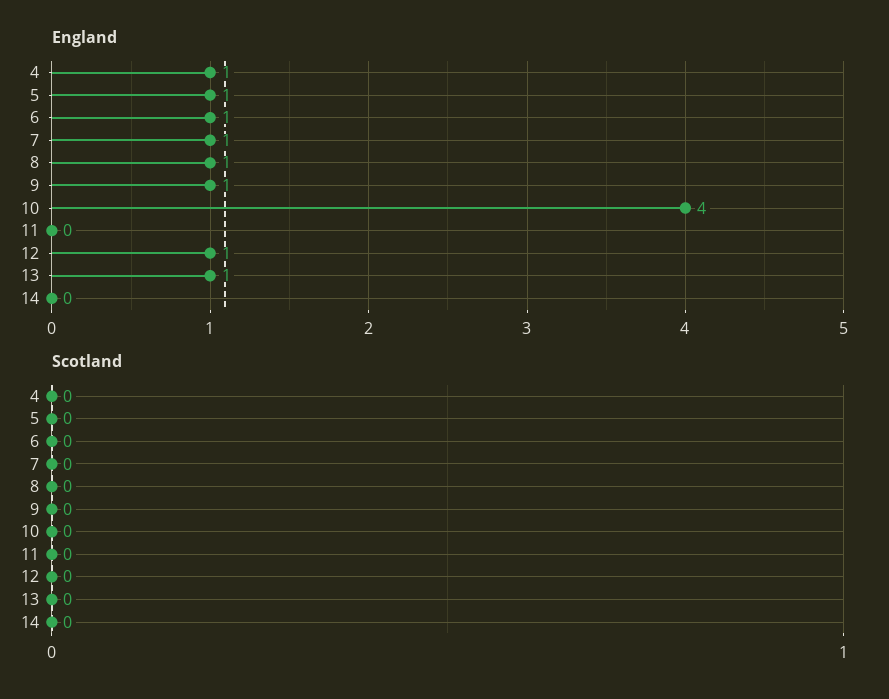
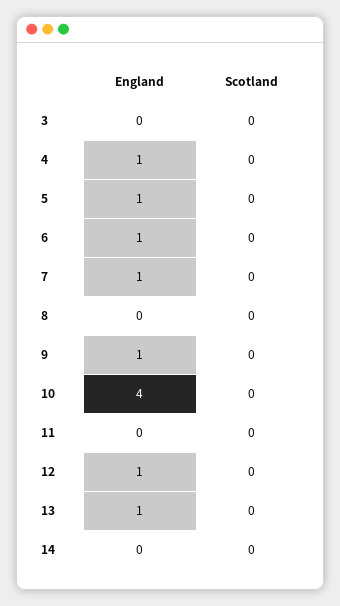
  {
    "England": {
      "4": 1,
      "5": 1,
      "6": 1,
      "7": 1,
-     "8": 1,
+     "8": 0,
      "9": 1,
      "10": 4,
      "11": 0,
      "12": 1,
      "13": 1,
-     "14": 0
+     "14": 0,
+     "3": 0
    },
    "Scotland": {
      "4": 0,
      "5": 0,
      "6": 0,
      "7": 0,
      "8": 0,
      "9": 0,
      "10": 0,
      "11": 0,
      "12": 0,
      "13": 0,
-     "14": 0
+     "14": 0,
+     "3": 0
    }
  }

